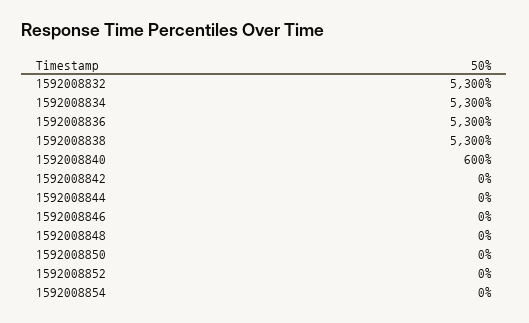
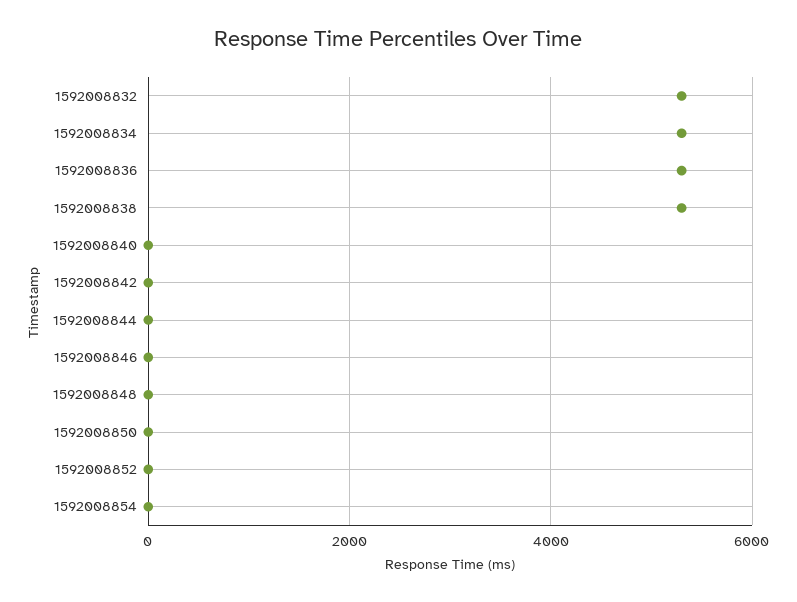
  {
    "1592008832": 5300,
    "1592008834": 5300,
    "1592008836": 5300,
    "1592008838": 5300,
-   "1592008840": 600,
+   "1592008840": 0,
    "1592008842": 0,
    "1592008844": 0,
    "1592008846": 0,
    "1592008848": 0,
    "1592008850": 0,
    "1592008852": 0,
    "1592008854": 0
  }

